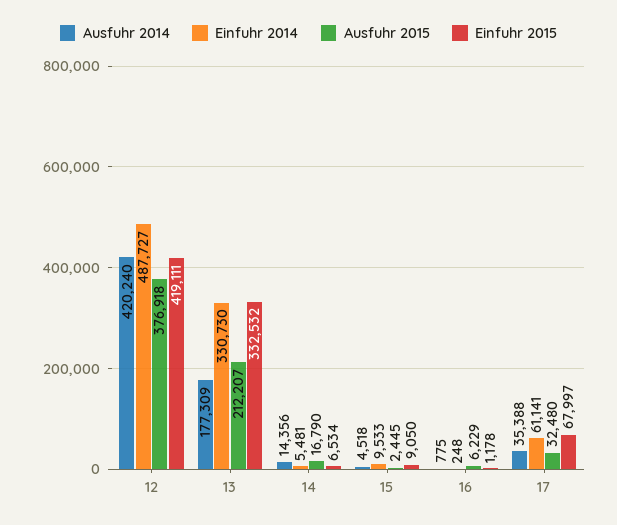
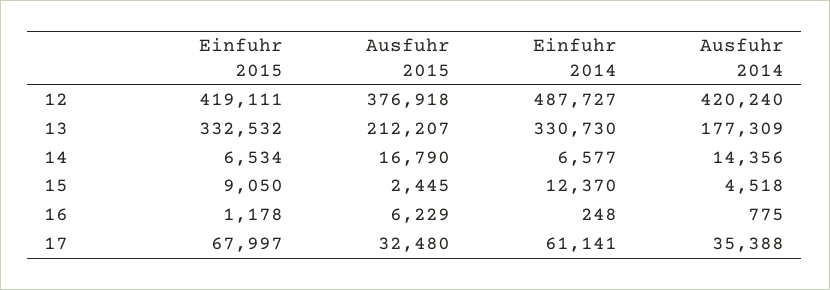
  {
    "Ausfuhr 2014": {
      "12": 420240,
      "13": 177309,
      "14": 14356,
      "15": 4518,
      "16": 775,
      "17": 35388
    },
    "Einfuhr 2014": {
      "12": 487727,
      "13": 330730,
-     "14": 5481,
+     "14": 6577,
-     "15": 9533,
+     "15": 12370,
      "16": 248,
      "17": 61141
    },
    "Ausfuhr 2015": {
      "12": 376918,
      "13": 212207,
      "14": 16790,
      "15": 2445,
      "16": 6229,
      "17": 32480
    },
    "Einfuhr 2015": {
      "12": 419111,
      "13": 332532,
      "14": 6534,
      "15": 9050,
      "16": 1178,
      "17": 67997
    }
  }

